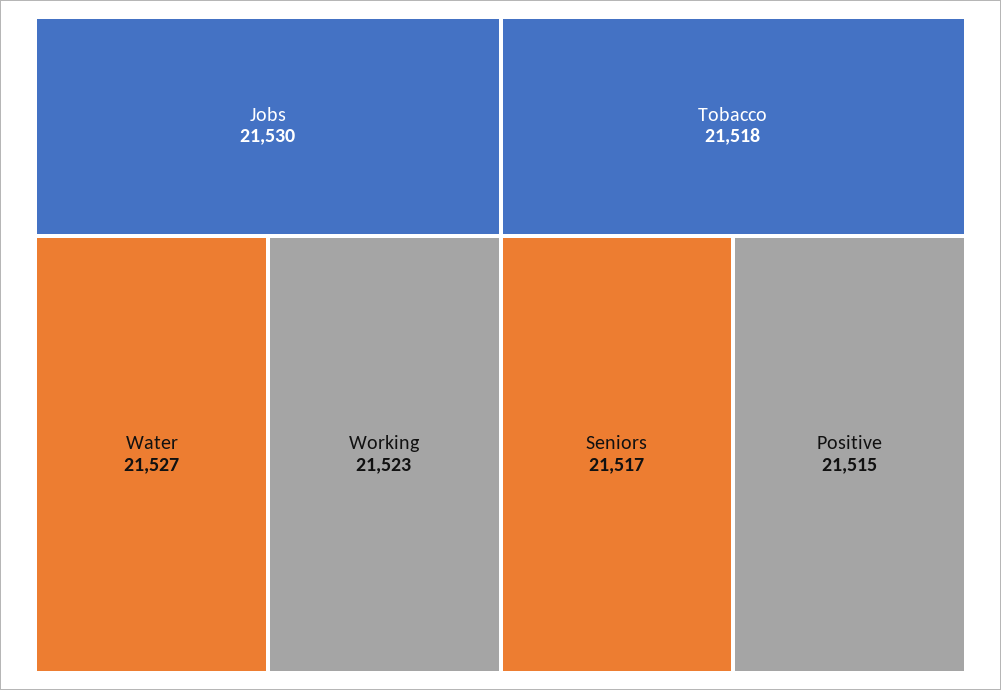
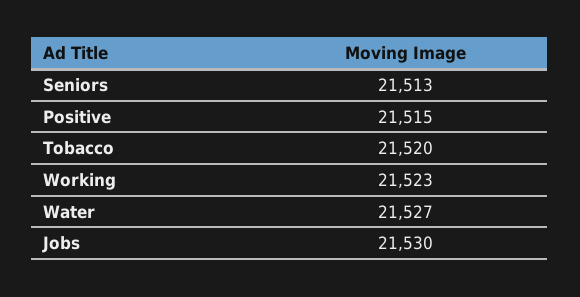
  {
    "Jobs": 21530,
    "Water": 21527,
    "Working": 21523,
-   "Tobacco": 21518,
+   "Tobacco": 21520,
-   "Seniors": 21517,
+   "Seniors": 21513,
    "Positive": 21515
  }

